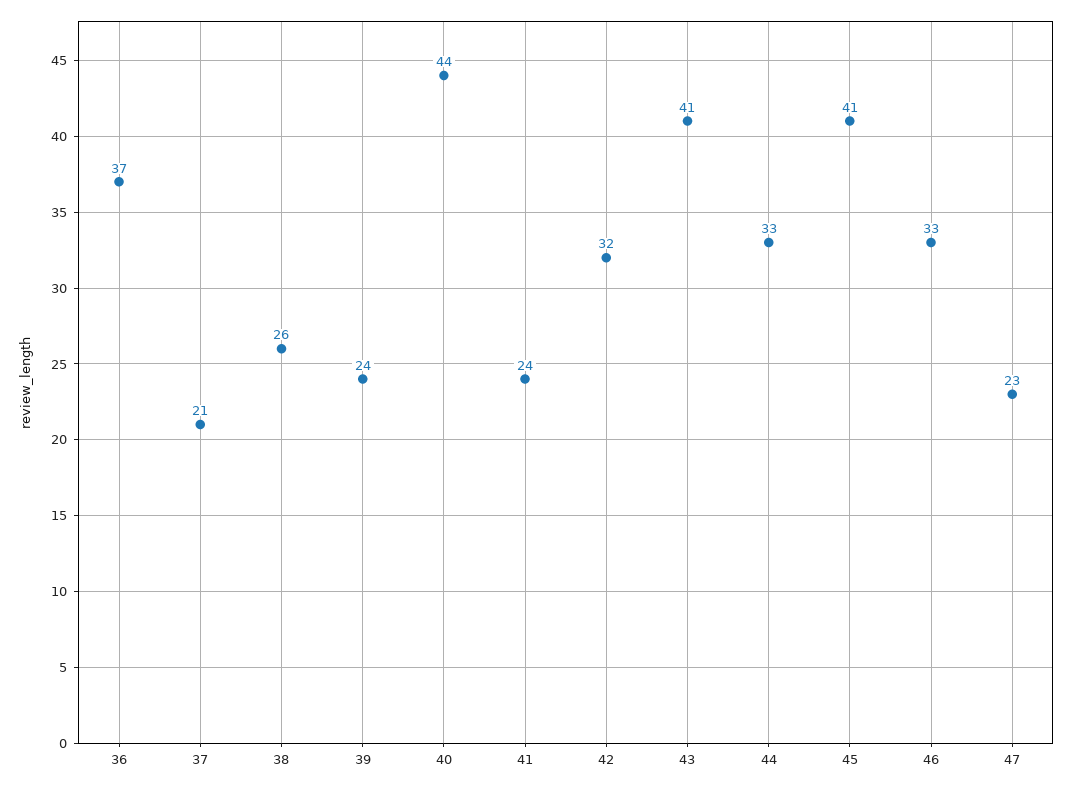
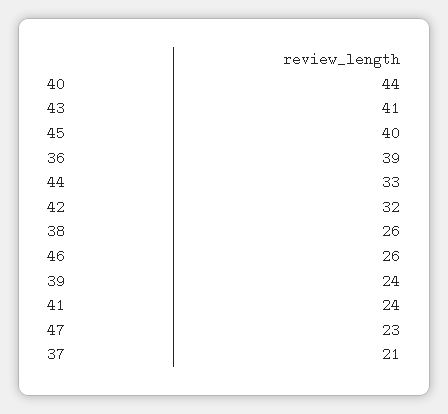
  {
-   "36": 37,
+   "36": 39,
    "37": 21,
    "38": 26,
    "39": 24,
    "40": 44,
    "41": 24,
    "42": 32,
    "43": 41,
    "44": 33,
-   "45": 41,
+   "45": 40,
-   "46": 33,
+   "46": 26,
    "47": 23
  }

